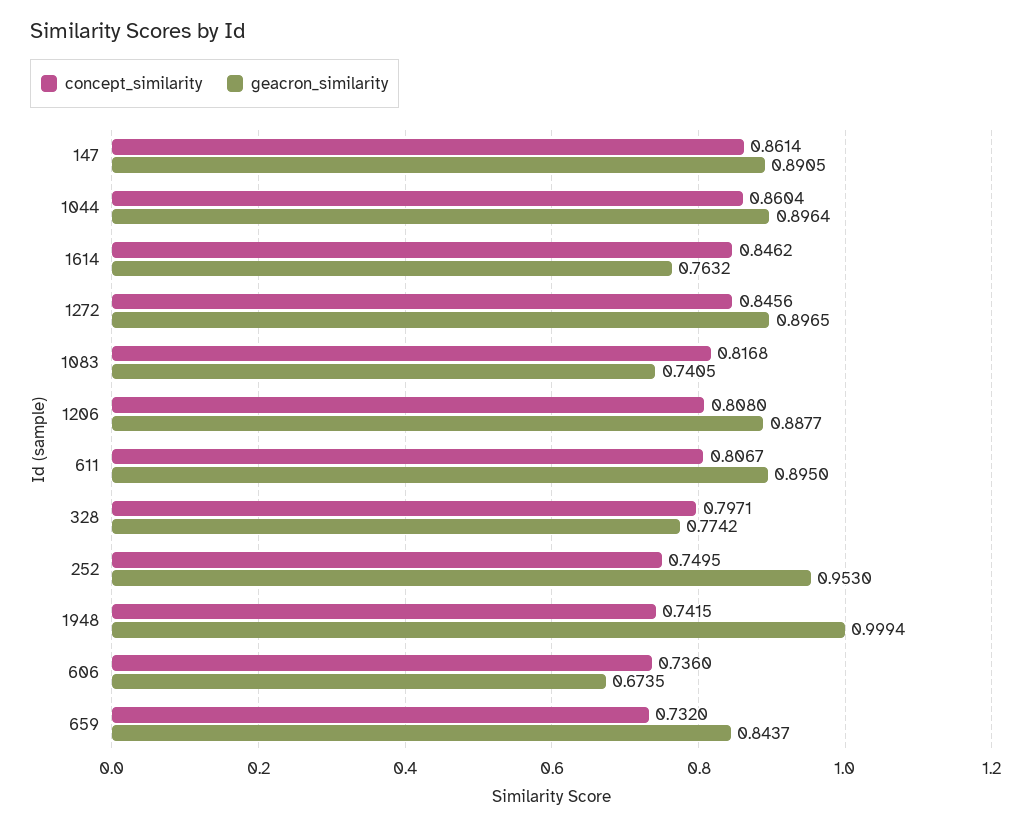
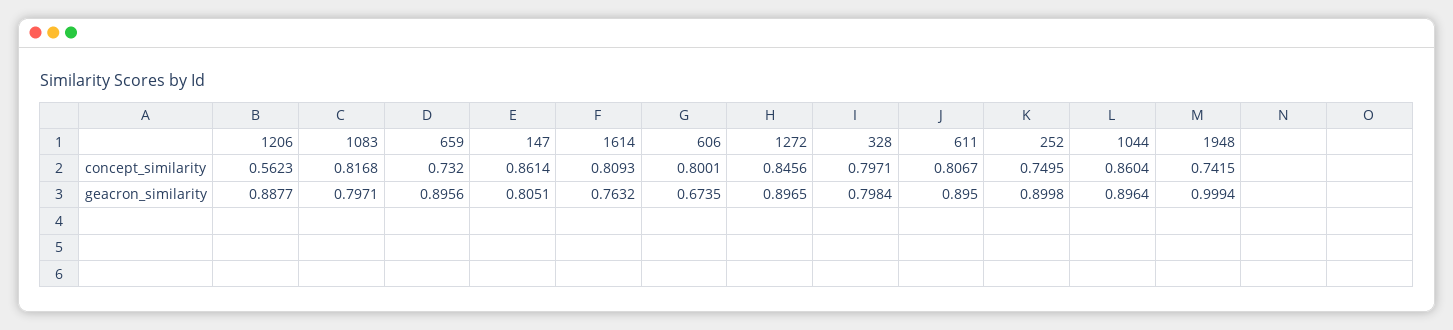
  {
    "concept_similarity": {
      "147": 0.8614,
      "1044": 0.8604,
-     "1614": 0.8462,
+     "1614": 0.8093,
      "1272": 0.8456,
      "1083": 0.8168,
-     "1206": 0.808,
+     "1206": 0.5623,
      "611": 0.8067,
      "328": 0.7971,
      "252": 0.7495,
      "1948": 0.7415,
-     "606": 0.736,
+     "606": 0.8001,
      "659": 0.732
    },
    "geacron_similarity": {
-     "147": 0.8905,
+     "147": 0.8051,
      "1044": 0.8964,
      "1614": 0.7632,
      "1272": 0.8965,
-     "1083": 0.7405,
+     "1083": 0.7971,
      "1206": 0.8877,
      "611": 0.895,
-     "328": 0.7742,
+     "328": 0.7984,
-     "252": 0.953,
+     "252": 0.8998,
      "1948": 0.9994,
      "606": 0.6735,
-     "659": 0.8437
+     "659": 0.8956
    }
  }

